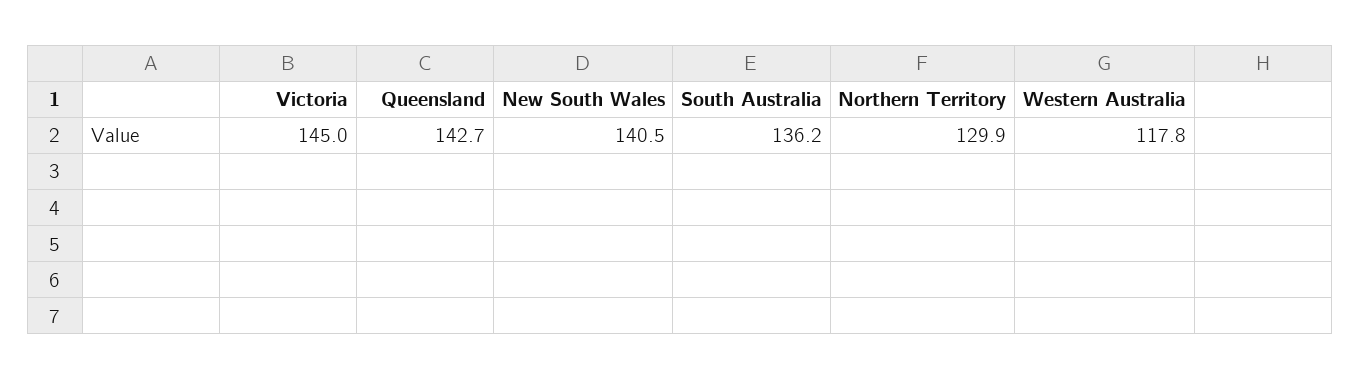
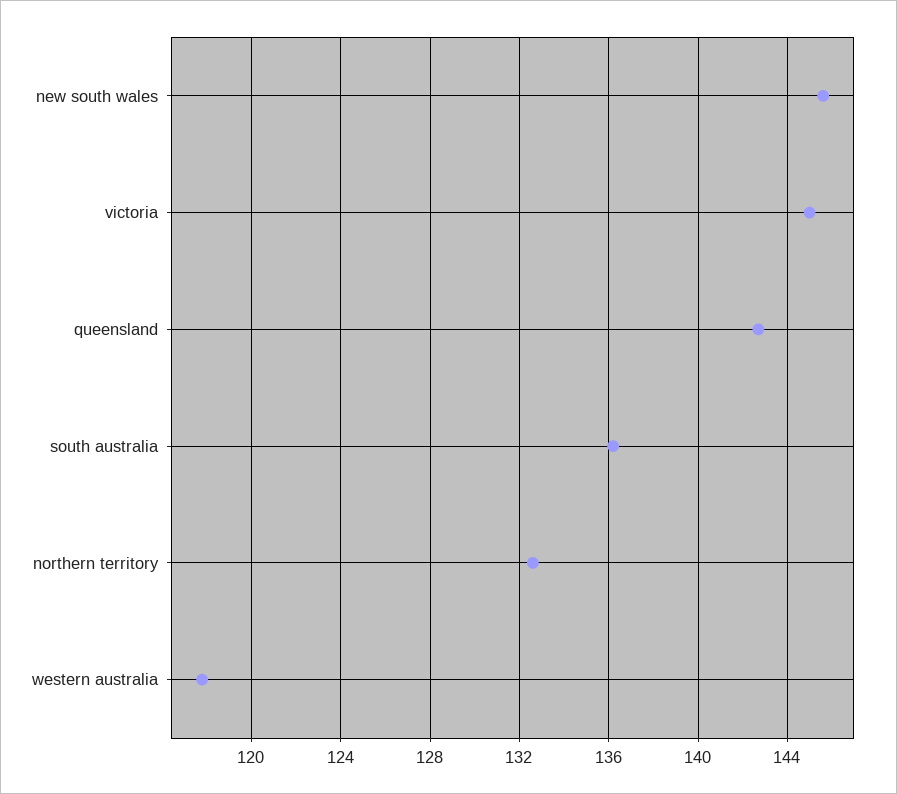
  {
    "Victoria": 145,
    "Queensland": 142.7,
-   "New South Wales": 140.5,
+   "New South Wales": 145.5,
    "South Australia": 136.2,
-   "Northern Territory": 129.9,
+   "Northern Territory": 132.5,
    "Western Australia": 117.8
  }

